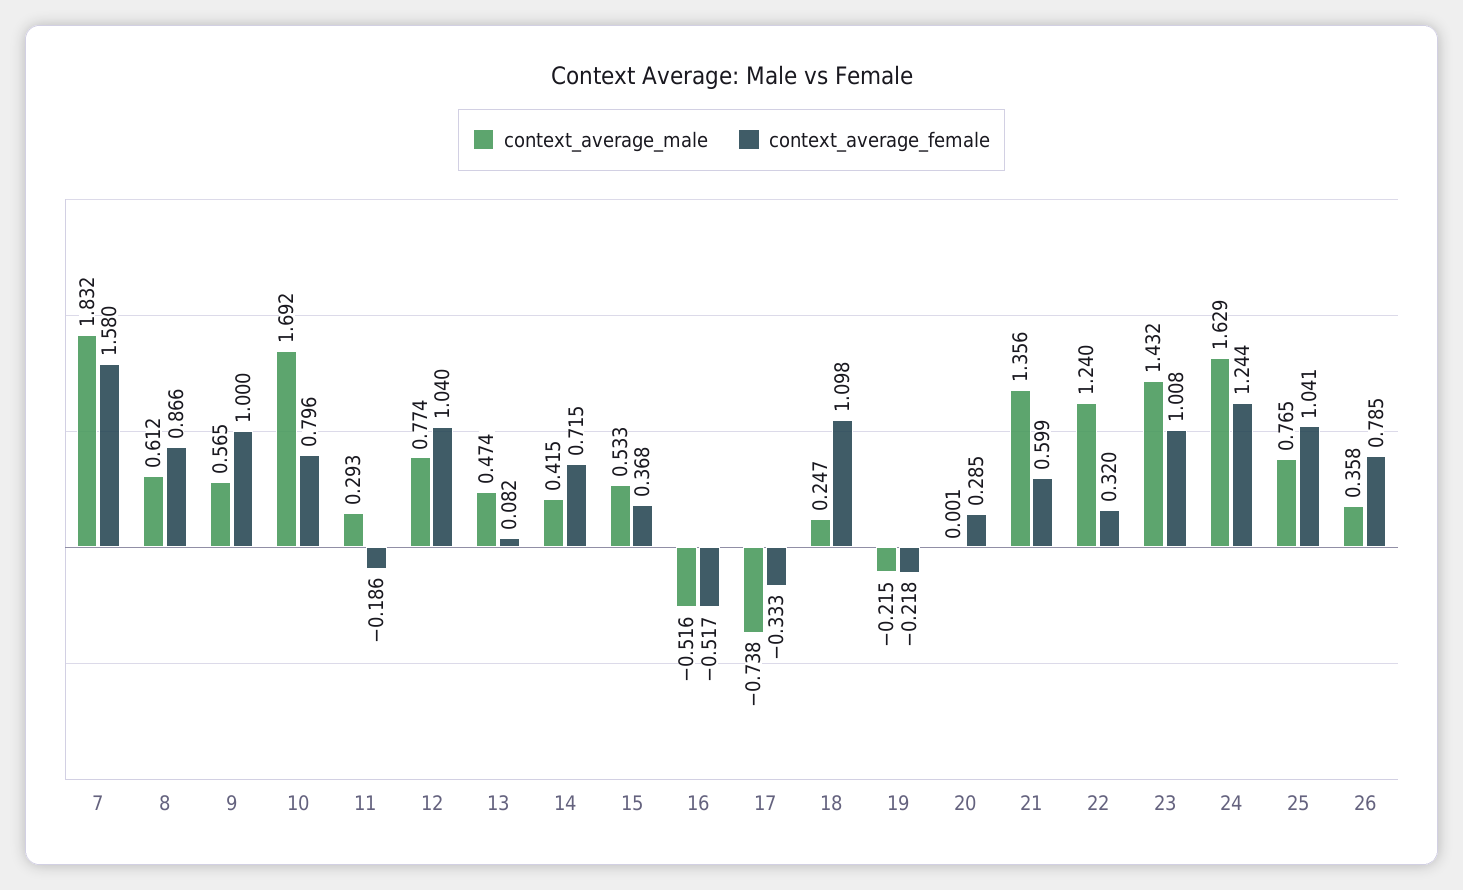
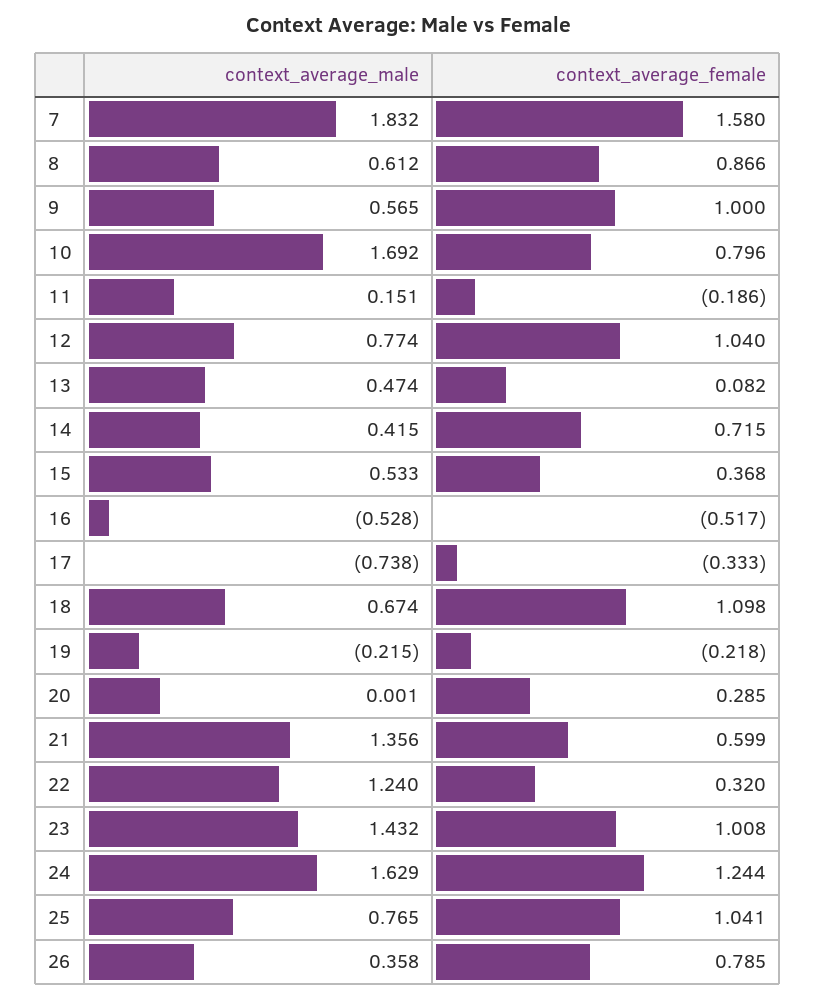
  {
    "context_average_male": {
      "7": 1.832,
      "8": 0.612,
      "9": 0.565,
      "10": 1.692,
-     "11": 0.293,
+     "11": 0.151,
      "12": 0.774,
      "13": 0.474,
      "14": 0.415,
      "15": 0.533,
-     "16": -0.516,
+     "16": -0.528,
      "17": -0.738,
-     "18": 0.247,
+     "18": 0.674,
      "19": -0.215,
      "20": 0.001,
      "21": 1.356,
      "22": 1.24,
      "23": 1.432,
      "24": 1.629,
      "25": 0.765,
      "26": 0.358
    },
    "context_average_female": {
      "7": 1.58,
      "8": 0.866,
      "9": 1,
      "10": 0.796,
      "11": -0.186,
      "12": 1.04,
      "13": 0.082,
      "14": 0.715,
      "15": 0.368,
      "16": -0.517,
      "17": -0.333,
      "18": 1.098,
      "19": -0.218,
      "20": 0.285,
      "21": 0.599,
      "22": 0.32,
      "23": 1.008,
      "24": 1.244,
      "25": 1.041,
      "26": 0.785
    }
  }

